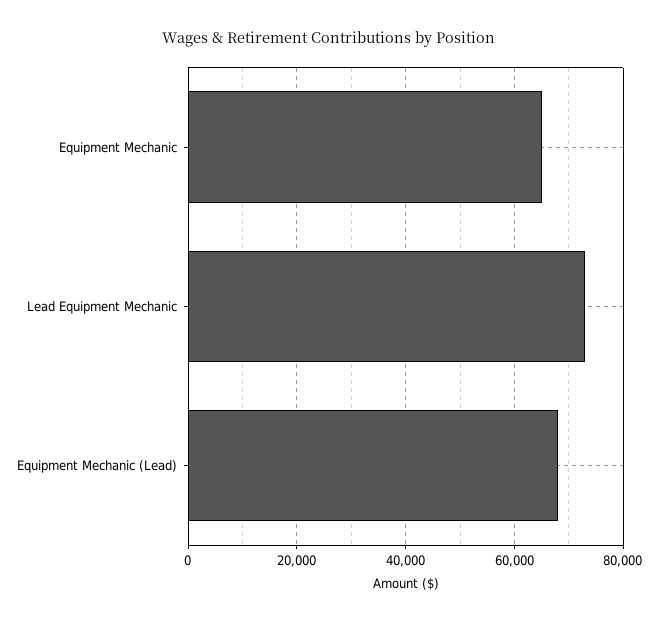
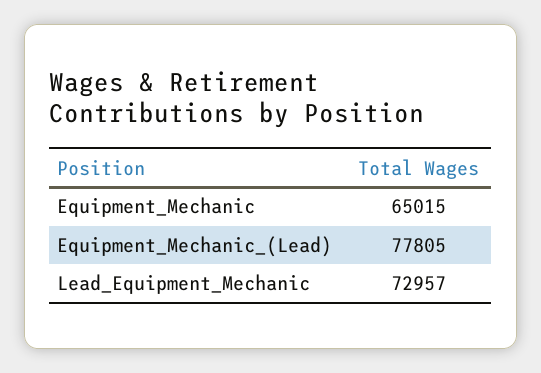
  {
    "Equipment Mechanic": 65015,
    "Lead Equipment Mechanic": 72957,
-   "Equipment Mechanic (Lead)": 68000
+   "Equipment Mechanic (Lead)": 77805
  }

